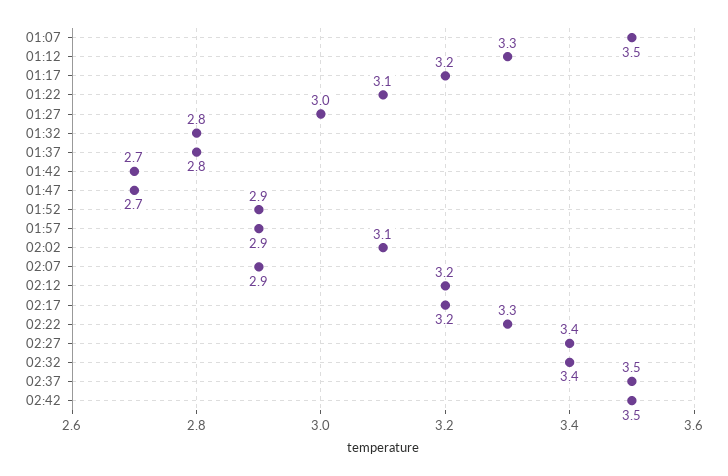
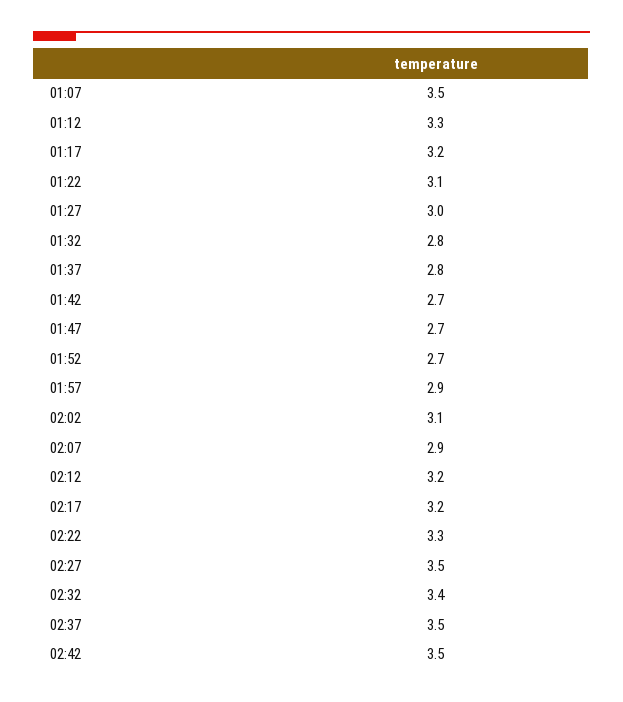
  {
    "01:07": 3.5,
    "01:12": 3.3,
    "01:17": 3.2,
    "01:22": 3.1,
    "01:27": 3,
    "01:32": 2.8,
    "01:37": 2.8,
    "01:42": 2.7,
    "01:47": 2.7,
-   "01:52": 2.9,
+   "01:52": 2.7,
    "01:57": 2.9,
    "02:02": 3.1,
    "02:07": 2.9,
    "02:12": 3.2,
    "02:17": 3.2,
    "02:22": 3.3,
-   "02:27": 3.4,
+   "02:27": 3.5,
    "02:32": 3.4,
    "02:37": 3.5,
    "02:42": 3.5
  }

